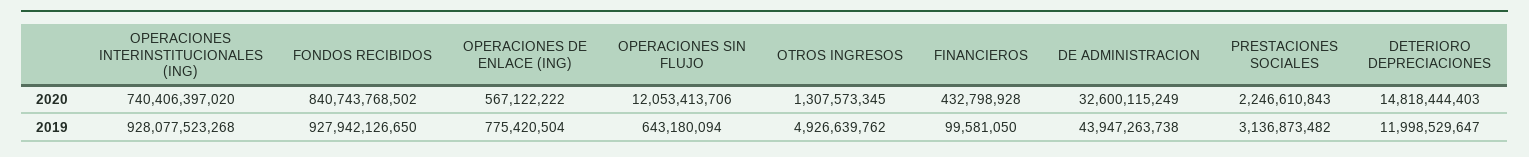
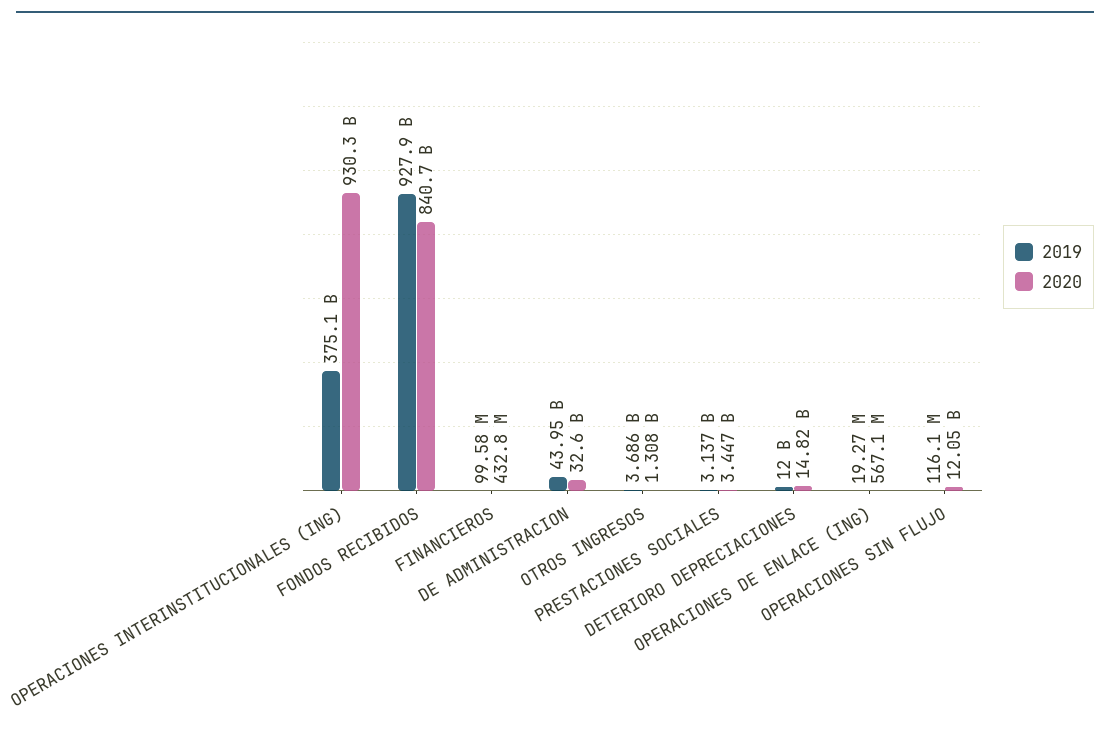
  {
    "2020": {
-     "OPERACIONES INTERINSTITUCIONALES (ING)": 740406397020,
+     "OPERACIONES INTERINSTITUCIONALES (ING)": 930300000000,
      "FONDOS RECIBIDOS": 840743768502,
      "OPERACIONES DE ENLACE (ING)": 567122222,
      "OPERACIONES SIN FLUJO": 12053413706,
      "OTROS INGRESOS": 1307573345,
      "FINANCIEROS": 432798928,
      "DE ADMINISTRACION": 32600115249,
-     "PRESTACIONES SOCIALES": 2246610843,
+     "PRESTACIONES SOCIALES": 3447000000,
      "DETERIORO DEPRECIACIONES": 14818444403
    },
    "2019": {
-     "OPERACIONES INTERINSTITUCIONALES (ING)": 928077523268,
+     "OPERACIONES INTERINSTITUCIONALES (ING)": 375100000000,
      "FONDOS RECIBIDOS": 927942126650,
-     "OPERACIONES DE ENLACE (ING)": 775420504,
+     "OPERACIONES DE ENLACE (ING)": 19270000,
-     "OPERACIONES SIN FLUJO": 643180094,
+     "OPERACIONES SIN FLUJO": 116100000,
-     "OTROS INGRESOS": 4926639762,
+     "OTROS INGRESOS": 3686000000,
      "FINANCIEROS": 99581050,
      "DE ADMINISTRACION": 43947263738,
      "PRESTACIONES SOCIALES": 3136873482,
      "DETERIORO DEPRECIACIONES": 11998529647
    }
  }

